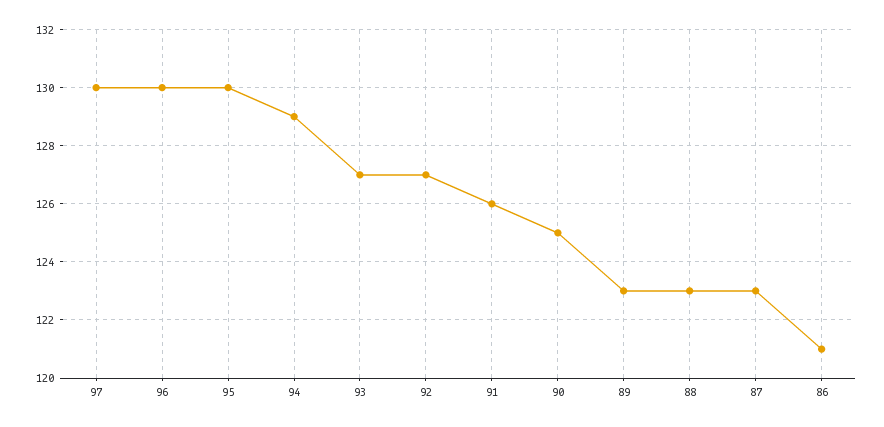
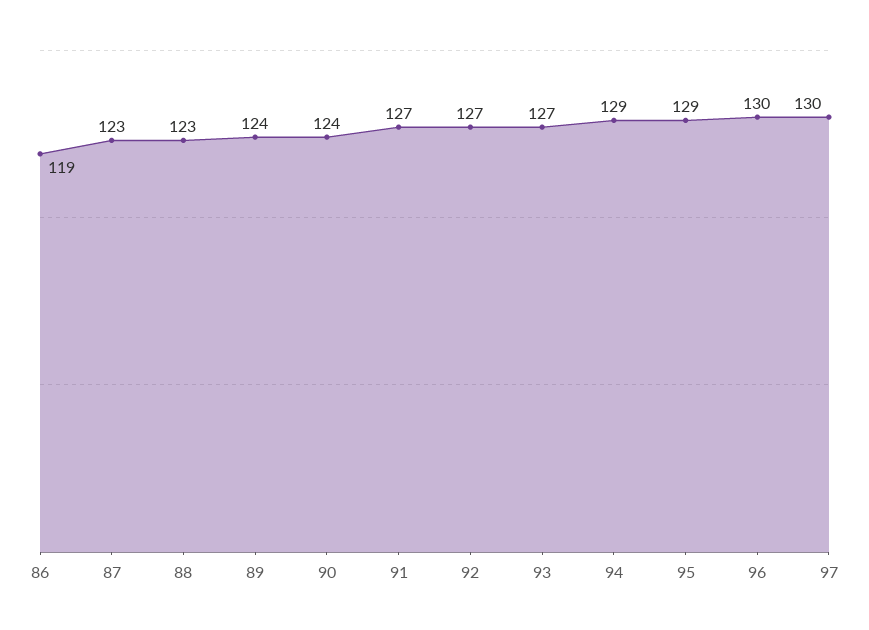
  {
    "97": 130,
    "96": 130,
-   "95": 130,
+   "95": 129,
    "94": 129,
    "93": 127,
    "92": 127,
-   "91": 126,
+   "91": 127,
-   "90": 125,
+   "90": 124,
-   "89": 123,
+   "89": 124,
    "88": 123,
    "87": 123,
-   "86": 121
+   "86": 119
  }

